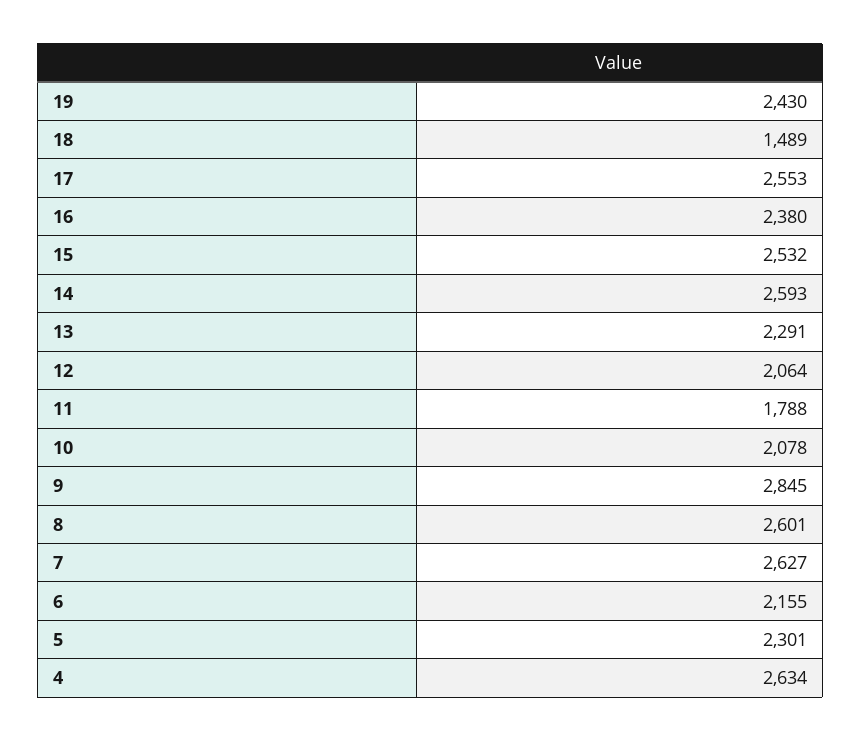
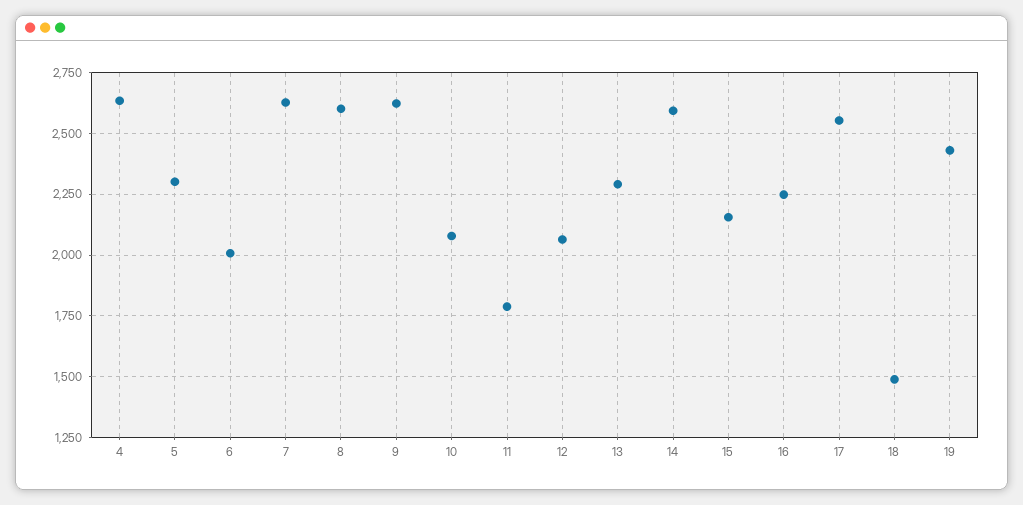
  {
    "19": 2430,
    "18": 1489,
    "17": 2553,
-   "16": 2380,
+   "16": 2250,
-   "15": 2532,
+   "15": 2150,
    "14": 2593,
    "13": 2291,
    "12": 2064,
    "11": 1788,
    "10": 2078,
-   "9": 2845,
+   "9": 2625,
    "8": 2601,
    "7": 2627,
-   "6": 2155,
+   "6": 2000,
    "5": 2301,
    "4": 2634
  }

